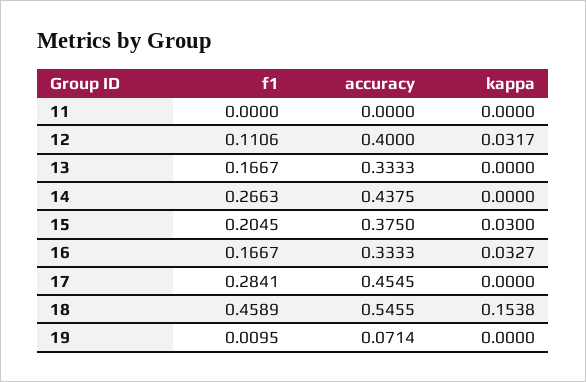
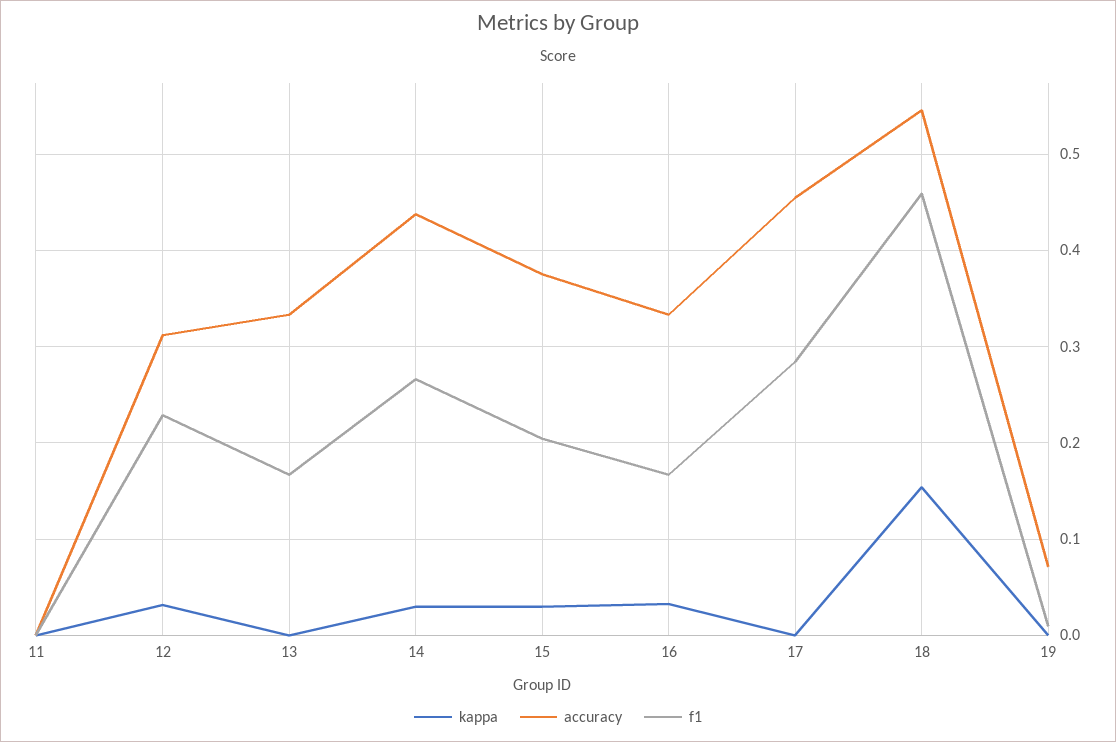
  {
    "f1": {
      "11": 0,
-     "12": 0.1106,
+     "12": 0.23,
      "13": 0.1667,
      "14": 0.2663,
      "15": 0.2045,
      "16": 0.1667,
      "17": 0.2841,
      "18": 0.4589,
      "19": 0.0095
    },
    "accuracy": {
      "11": 0,
-     "12": 0.4,
+     "12": 0.31,
      "13": 0.3333,
      "14": 0.4375,
      "15": 0.375,
      "16": 0.3333,
      "17": 0.4545,
      "18": 0.5455,
      "19": 0.0714
    },
    "kappa": {
      "11": 0,
      "12": 0.0317,
      "13": 0,
-     "14": 0,
+     "14": 0.03,
      "15": 0.03,
      "16": 0.0327,
      "17": 0,
      "18": 0.1538,
      "19": 0
    }
  }

